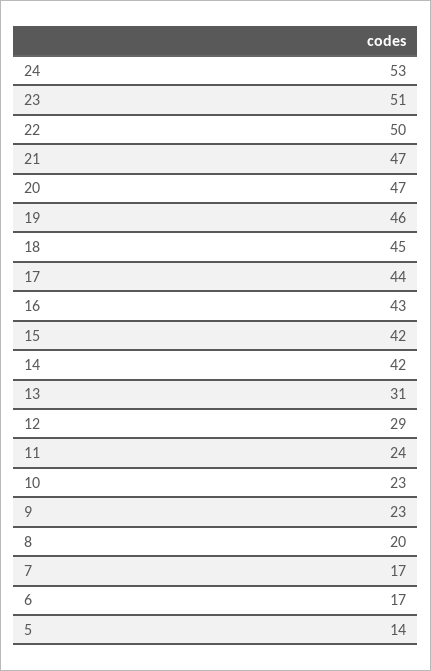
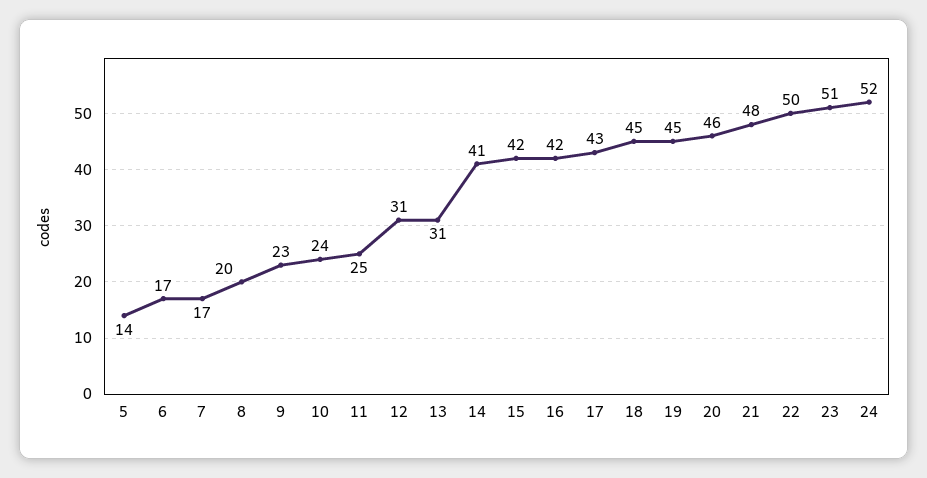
  {
-   "24": 53,
+   "24": 52,
    "23": 51,
    "22": 50,
-   "21": 47,
+   "21": 48,
-   "20": 47,
+   "20": 46,
-   "19": 46,
+   "19": 45,
    "18": 45,
-   "17": 44,
+   "17": 43,
-   "16": 43,
+   "16": 42,
    "15": 42,
-   "14": 42,
+   "14": 41,
    "13": 31,
-   "12": 29,
+   "12": 31,
-   "11": 24,
+   "11": 25,
-   "10": 23,
+   "10": 24,
    "9": 23,
    "8": 20,
    "7": 17,
    "6": 17,
    "5": 14
  }

